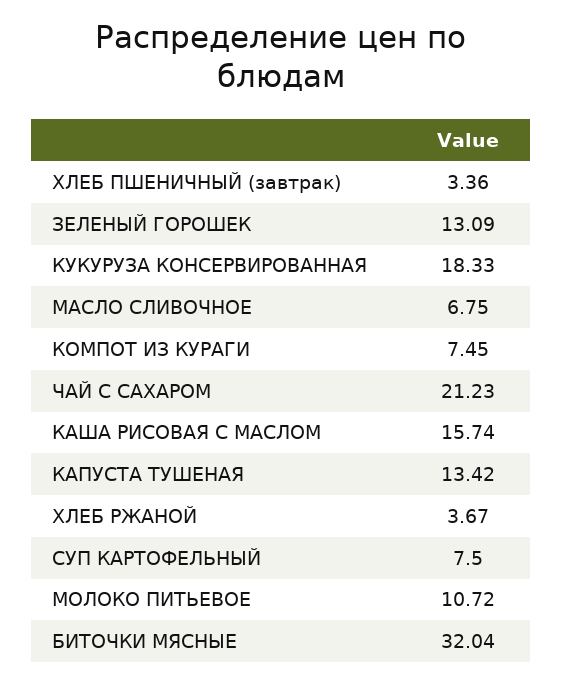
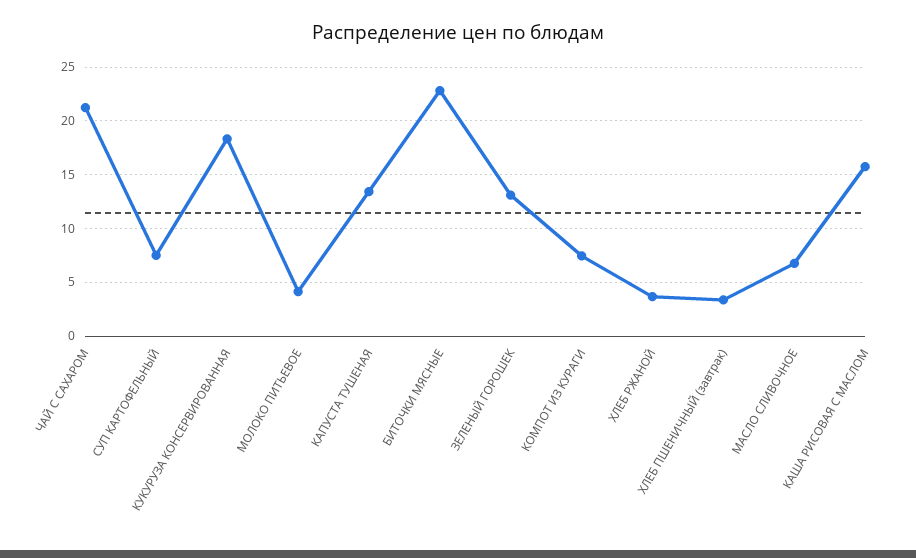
  {
    "ХЛЕБ ПШЕНИЧНЫЙ (завтрак)": 3.36,
    "ЗЕЛЕНЫЙ ГОРОШЕК": 13.09,
    "КУКУРУЗА КОНСЕРВИРОВАННАЯ": 18.33,
    "МАСЛО СЛИВОЧНОЕ": 6.75,
    "КОМПОТ ИЗ КУРАГИ": 7.45,
    "ЧАЙ С САХАРОМ": 21.23,
    "КАША РИСОВАЯ С МАСЛОМ": 15.74,
    "КАПУСТА ТУШЕНАЯ": 13.42,
    "ХЛЕБ РЖАНОЙ": 3.67,
    "СУП КАРТОФЕЛЬНЫЙ": 7.5,
-   "МОЛОКО ПИТЬЕВОЕ": 10.72,
+   "МОЛОКО ПИТЬЕВОЕ": 4,
-   "БИТОЧКИ МЯСНЫЕ": 32.04
+   "БИТОЧКИ МЯСНЫЕ": 23
  }

